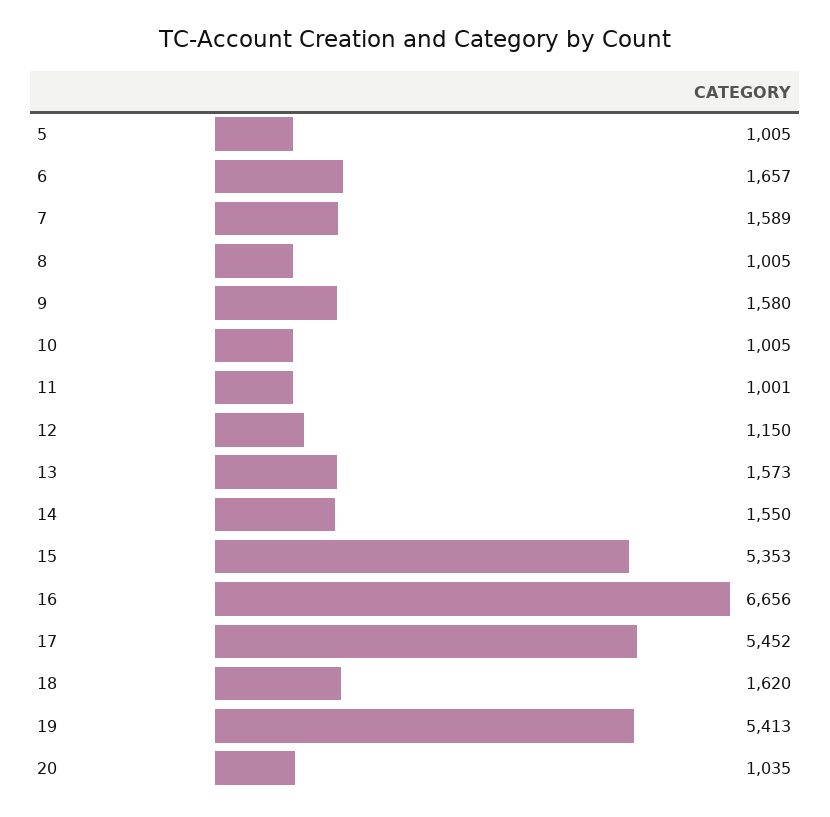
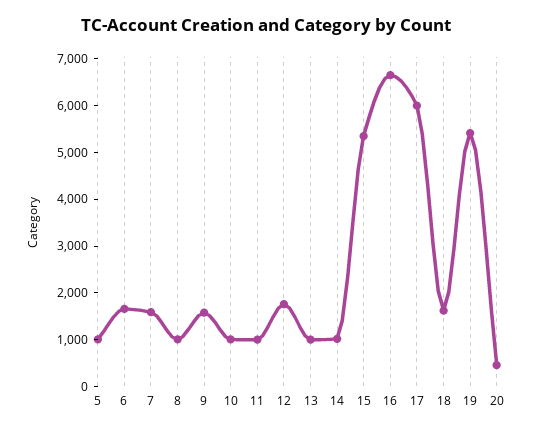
  {
    "5": 1005,
    "6": 1657,
    "7": 1589,
    "8": 1005,
    "9": 1580,
    "10": 1005,
    "11": 1001,
-   "12": 1150,
+   "12": 1800,
-   "13": 1573,
+   "13": 1000,
-   "14": 1550,
+   "14": 1000,
    "15": 5353,
    "16": 6656,
-   "17": 5452,
+   "17": 6000,
    "18": 1620,
    "19": 5413,
-   "20": 1035
+   "20": 400
  }

